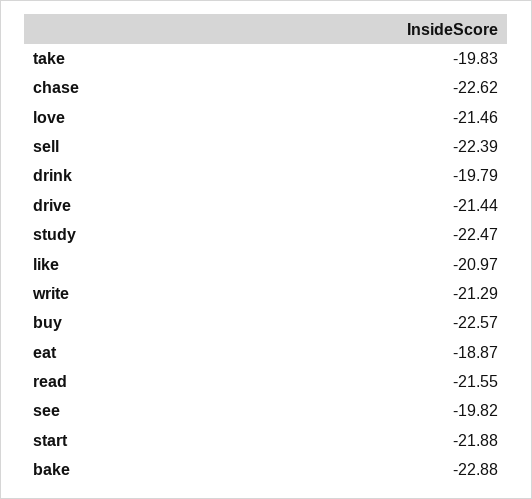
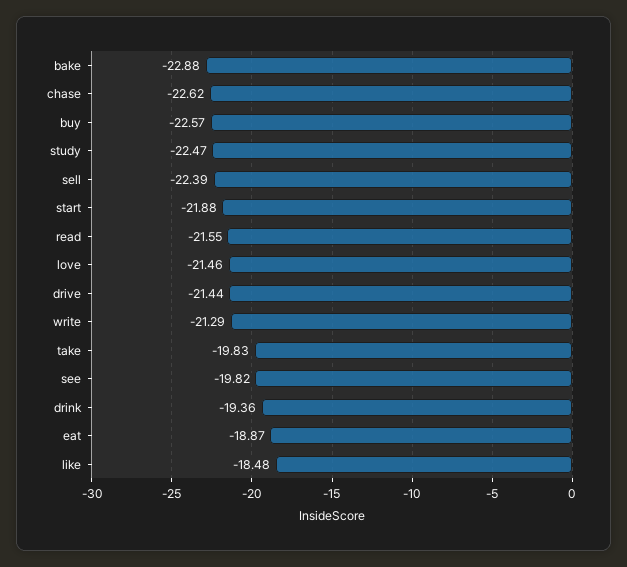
  {
    "take": -19.83,
    "chase": -22.62,
    "love": -21.46,
    "sell": -22.39,
-   "drink": -19.79,
+   "drink": -19.36,
    "drive": -21.44,
    "study": -22.47,
-   "like": -20.97,
+   "like": -18.48,
    "write": -21.29,
    "buy": -22.57,
    "eat": -18.87,
    "read": -21.55,
    "see": -19.82,
    "start": -21.88,
    "bake": -22.88
  }

